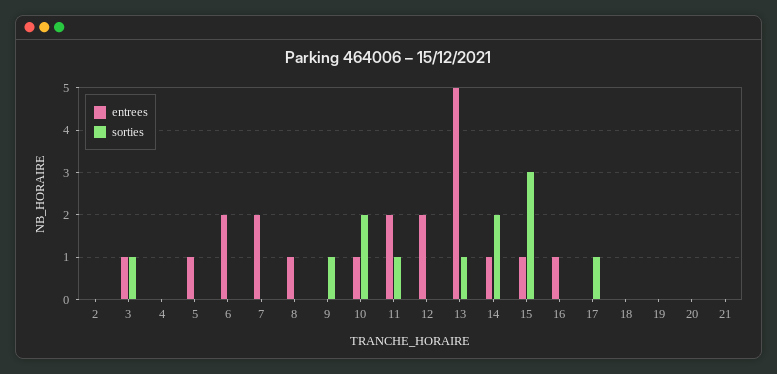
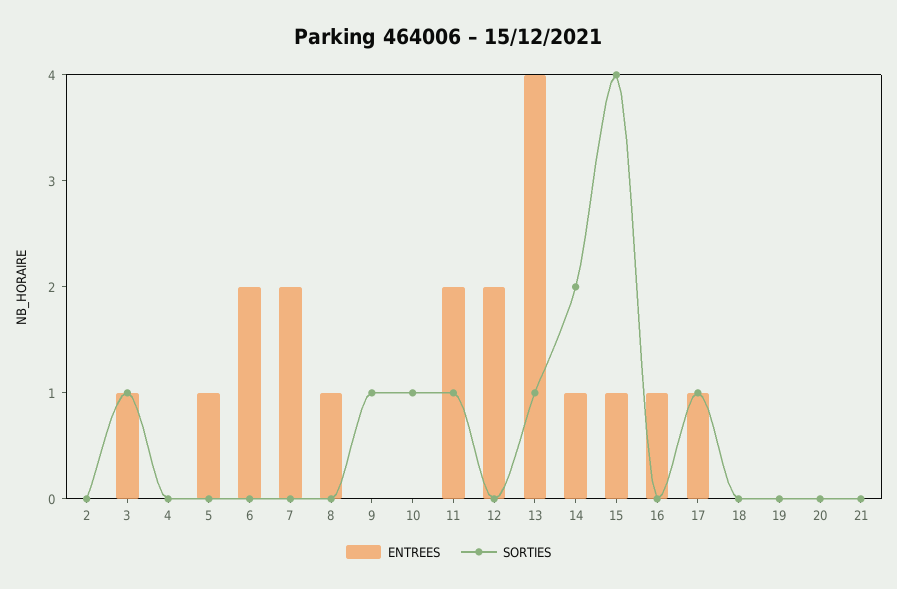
  {
    "entrees": {
      "2": 0,
      "3": 1,
      "4": 0,
      "5": 1,
      "6": 2,
      "7": 2,
      "8": 1,
      "9": 0,
-     "10": 1,
+     "10": 0,
      "11": 2,
      "12": 2,
-     "13": 5,
+     "13": 4,
      "14": 1,
      "15": 1,
      "16": 1,
-     "17": 0,
+     "17": 1,
      "18": 0,
      "19": 0,
      "20": 0,
      "21": 0
    },
    "sorties": {
      "2": 0,
      "3": 1,
      "4": 0,
      "5": 0,
      "6": 0,
      "7": 0,
      "8": 0,
      "9": 1,
-     "10": 2,
+     "10": 1,
      "11": 1,
      "12": 0,
      "13": 1,
      "14": 2,
-     "15": 3,
+     "15": 4,
      "16": 0,
      "17": 1,
      "18": 0,
      "19": 0,
      "20": 0,
      "21": 0
    }
  }

